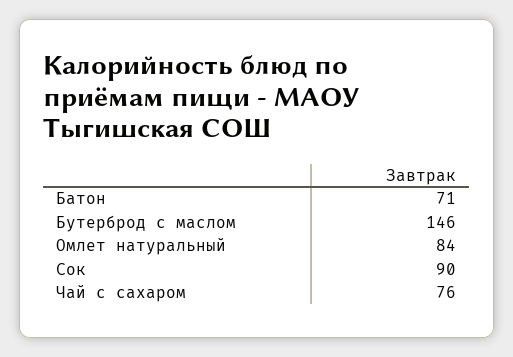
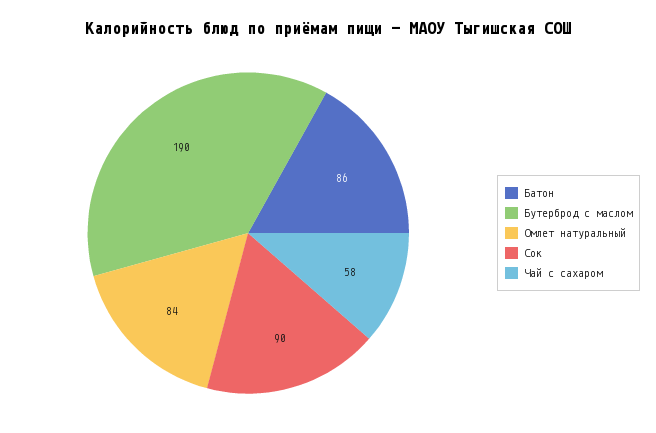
  {
-   "Батон": 71,
+   "Батон": 86,
-   "Бутерброд с маслом": 146,
+   "Бутерброд с маслом": 190,
    "Омлет натуральный": 84,
    "Сок": 90,
-   "Чай с сахаром": 76
+   "Чай с сахаром": 58
  }

